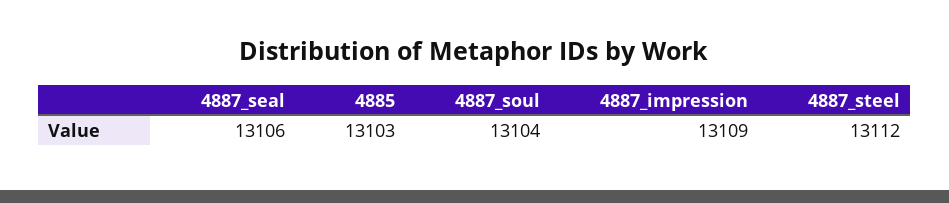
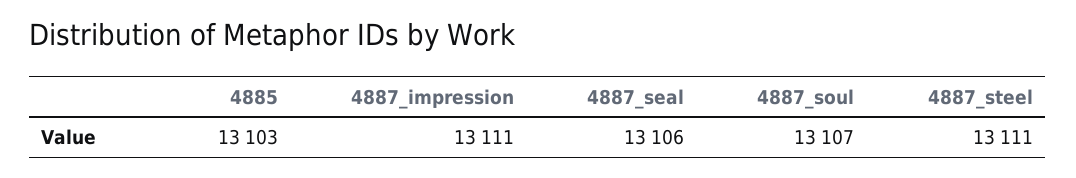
  {
    "4887_seal": 13106,
    "4885": 13103,
-   "4887_soul": 13104,
+   "4887_soul": 13107,
-   "4887_impression": 13109,
+   "4887_impression": 13111,
-   "4887_steel": 13112
+   "4887_steel": 13111
  }

